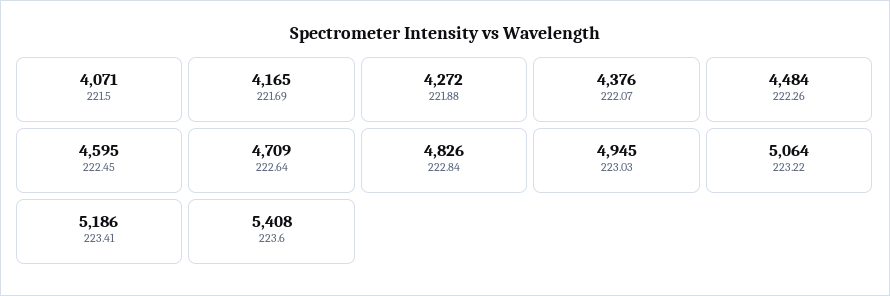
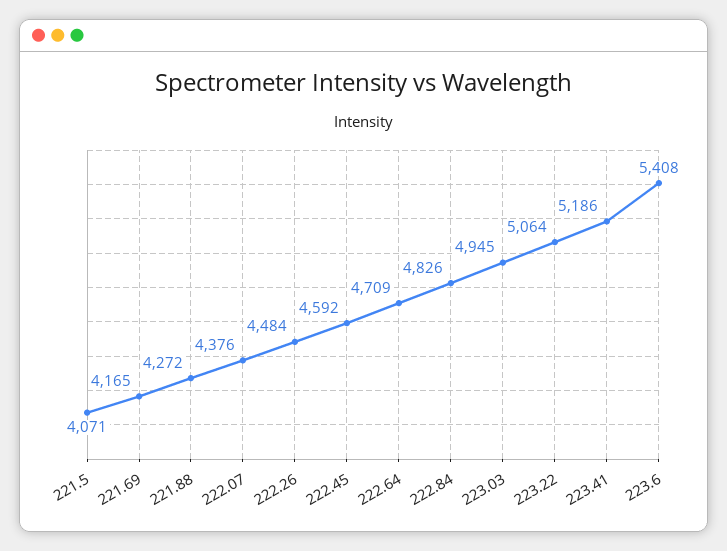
  {
    "221.5": 4071,
    "221.69": 4165,
    "221.88": 4272,
    "222.07": 4376,
    "222.26": 4484,
-   "222.45": 4595,
+   "222.45": 4592,
    "222.64": 4709,
    "222.84": 4826,
    "223.03": 4945,
    "223.22": 5064,
    "223.41": 5186,
    "223.6": 5408
  }

